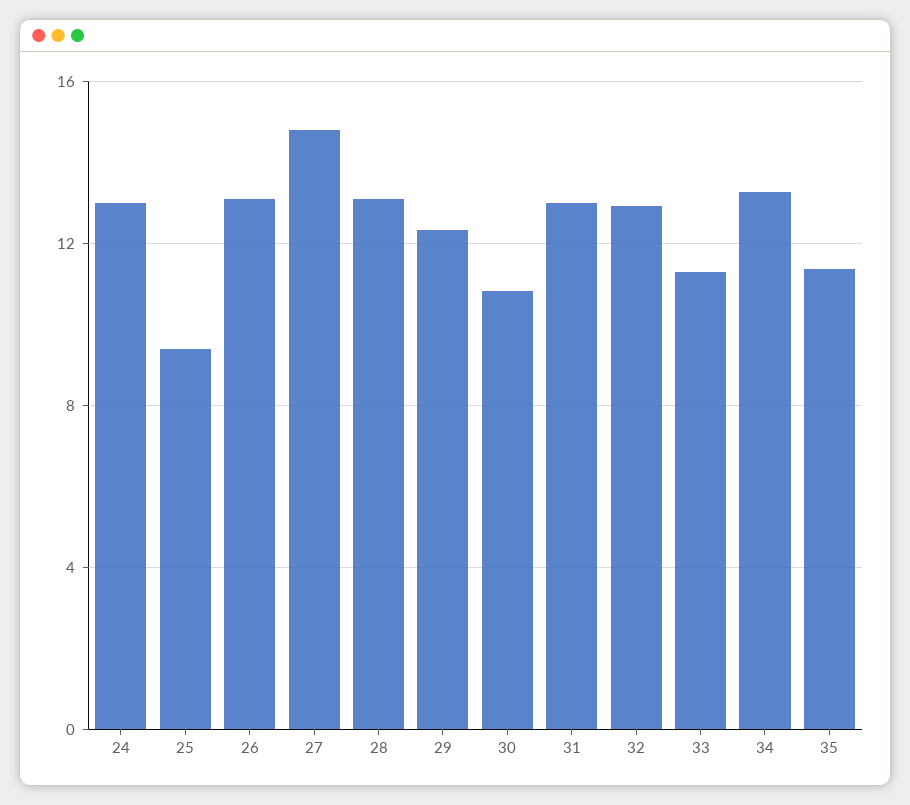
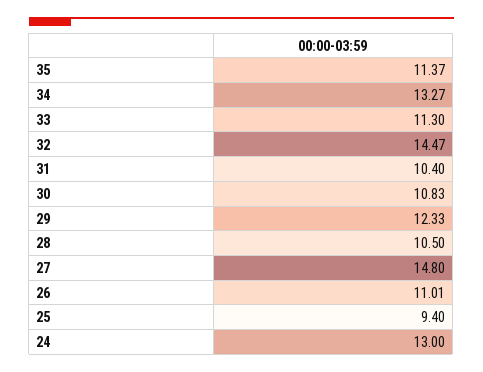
  {
    "24": 13,
    "25": 9.4,
-   "26": 13,
+   "26": 11.01,
    "27": 14.8,
-   "28": 13,
+   "28": 10.5,
    "29": 12.33,
    "30": 10.83,
-   "31": 13,
+   "31": 10.4,
-   "32": 13,
+   "32": 14.47,
    "33": 11.3,
    "34": 13.27,
    "35": 11.37
  }

